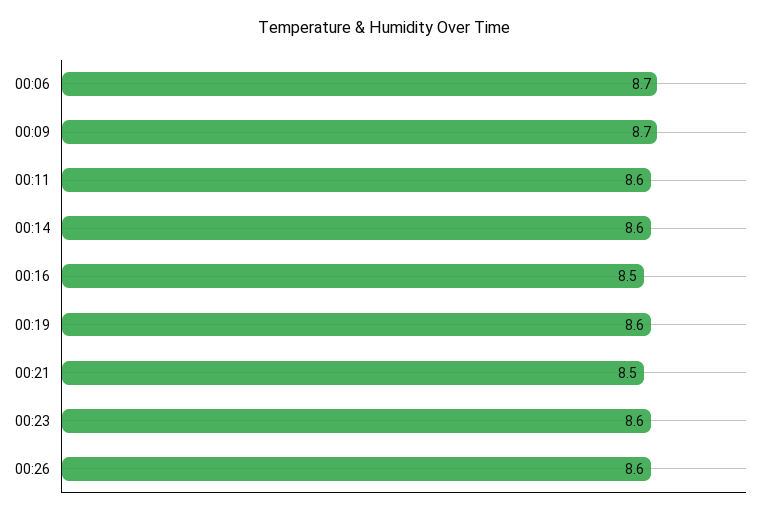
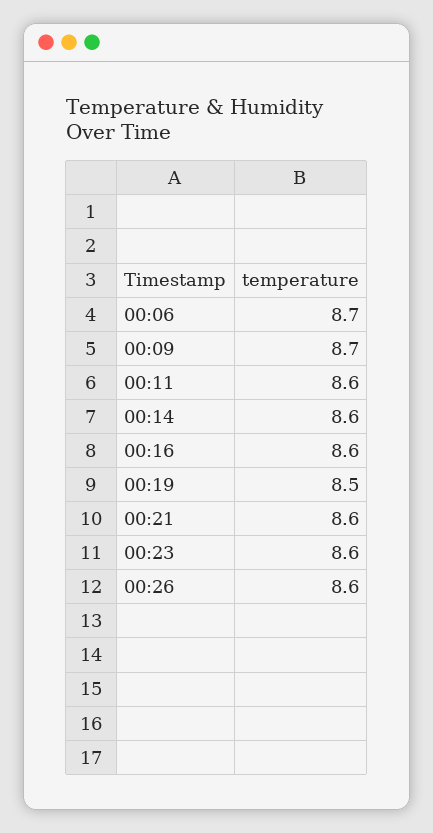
  {
    "00:06": 8.7,
    "00:09": 8.7,
    "00:11": 8.6,
    "00:14": 8.6,
-   "00:16": 8.5,
+   "00:16": 8.6,
-   "00:19": 8.6,
+   "00:19": 8.5,
-   "00:21": 8.5,
+   "00:21": 8.6,
    "00:23": 8.6,
    "00:26": 8.6
  }

